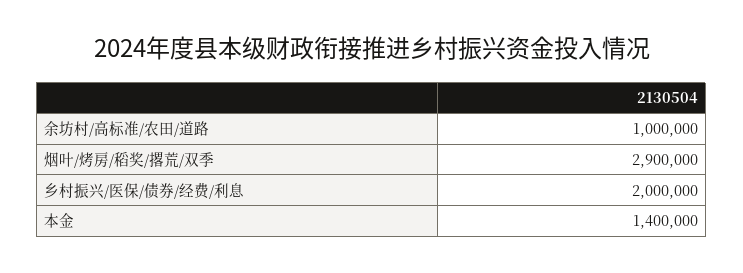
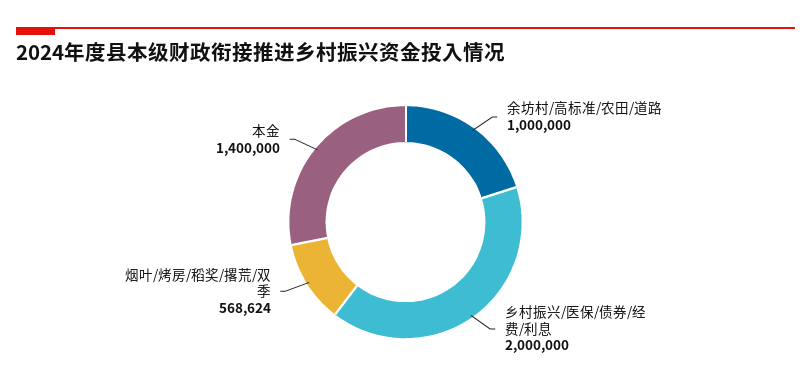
  {
    "余坊村/高标准/农田/道路": 1000000,
-   "烟叶/烤房/稻奖/撂荒/双季": 2900000,
+   "烟叶/烤房/稻奖/撂荒/双季": 568624,
    "乡村振兴/医保/债券/经费/利息": 2000000,
    "本金": 1400000
  }

